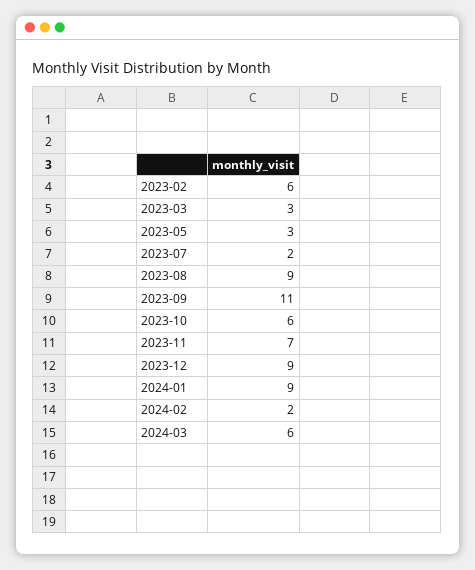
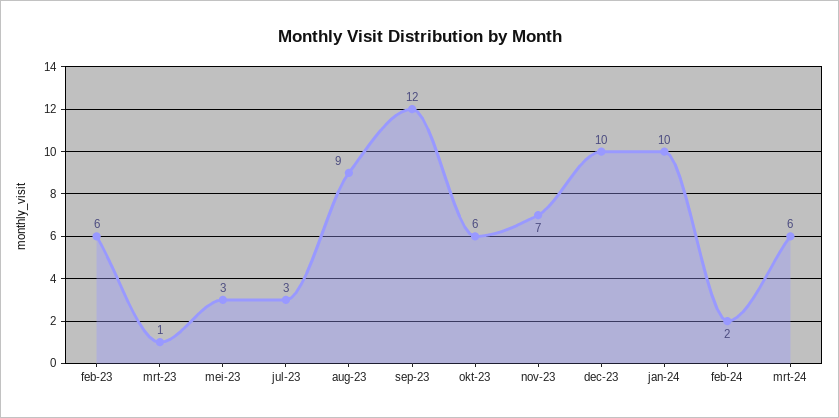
  {
    "2023-02": 6,
-   "2023-03": 3,
+   "2023-03": 1,
    "2023-05": 3,
-   "2023-07": 2,
+   "2023-07": 3,
    "2023-08": 9,
-   "2023-09": 11,
+   "2023-09": 12,
    "2023-10": 6,
    "2023-11": 7,
-   "2023-12": 9,
+   "2023-12": 10,
-   "2024-01": 9,
+   "2024-01": 10,
    "2024-02": 2,
    "2024-03": 6
  }

